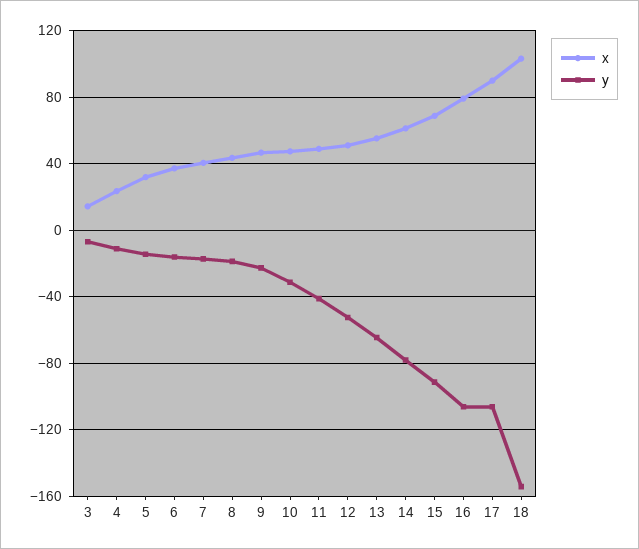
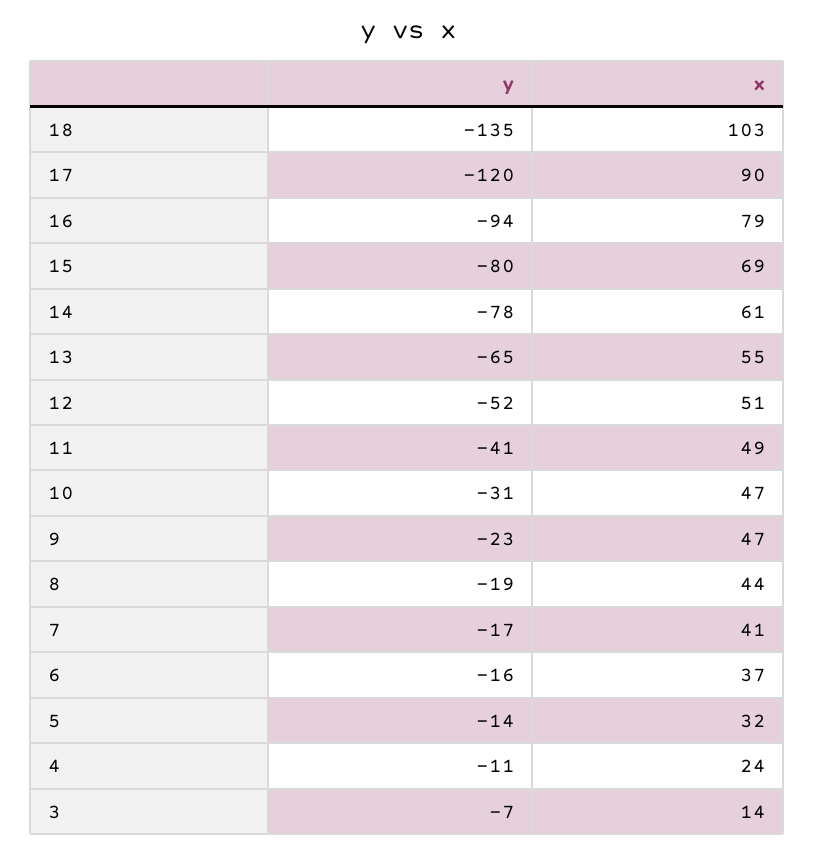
  {
    "x": {
      "3": 14,
      "4": 24,
      "5": 32,
      "6": 37,
      "7": 41,
      "8": 44,
      "9": 47,
      "10": 47,
      "11": 49,
      "12": 51,
      "13": 55,
      "14": 61,
      "15": 69,
      "16": 79,
      "17": 90,
      "18": 103
    },
    "y": {
      "3": -7,
      "4": -11,
      "5": -14,
      "6": -16,
      "7": -17,
      "8": -19,
      "9": -23,
      "10": -31,
      "11": -41,
      "12": -52,
      "13": -65,
      "14": -78,
-     "15": -90,
+     "15": -80,
-     "16": -105,
+     "16": -94,
-     "17": -105,
+     "17": -120,
-     "18": -155
+     "18": -135
    }
  }

